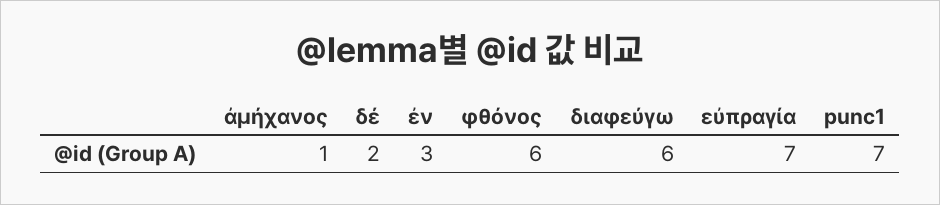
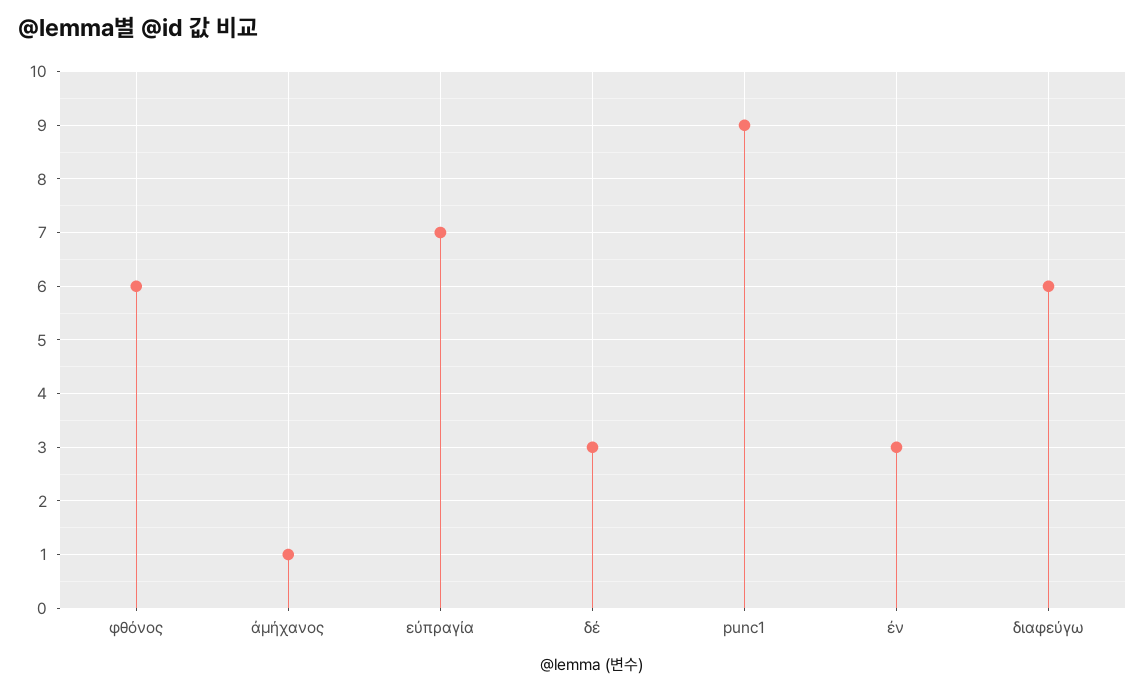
  {
    "ἀμήχανος": 1,
-   "δέ": 2,
+   "δέ": 3,
    "ἐν": 3,
    "φθόνος": 6,
    "διαφεύγω": 6,
    "εὐπραγία": 7,
-   "punc1": 7
+   "punc1": 9
  }

